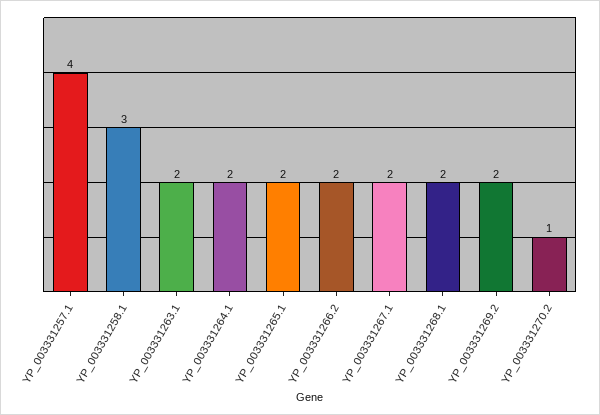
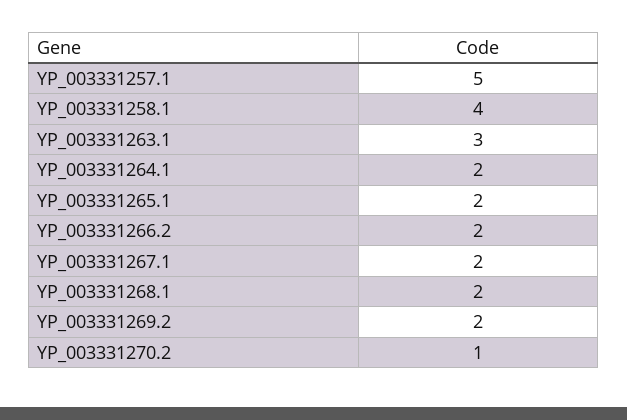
  {
-   "YP_003331257.1": 4,
+   "YP_003331257.1": 5,
-   "YP_003331258.1": 3,
+   "YP_003331258.1": 4,
-   "YP_003331263.1": 2,
+   "YP_003331263.1": 3,
    "YP_003331264.1": 2,
    "YP_003331265.1": 2,
    "YP_003331266.2": 2,
    "YP_003331267.1": 2,
    "YP_003331268.1": 2,
    "YP_003331269.2": 2,
    "YP_003331270.2": 1
  }

